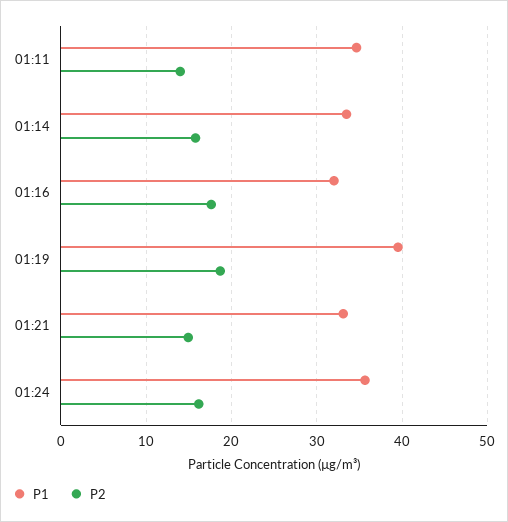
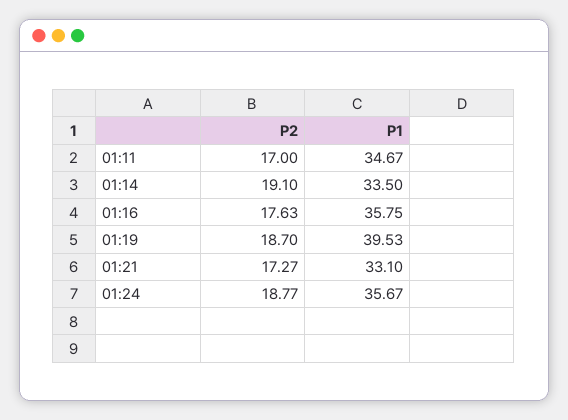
  {
    "P1": {
      "01:11": 34.67,
      "01:14": 33.5,
-     "01:16": 32,
+     "01:16": 35.75,
      "01:19": 39.53,
      "01:21": 33.1,
      "01:24": 35.67
    },
    "P2": {
-     "01:11": 14,
+     "01:11": 17,
-     "01:14": 16,
+     "01:14": 19.1,
      "01:16": 17.63,
      "01:19": 18.7,
-     "01:21": 15,
+     "01:21": 17.27,
-     "01:24": 16
+     "01:24": 18.77
    }
  }

